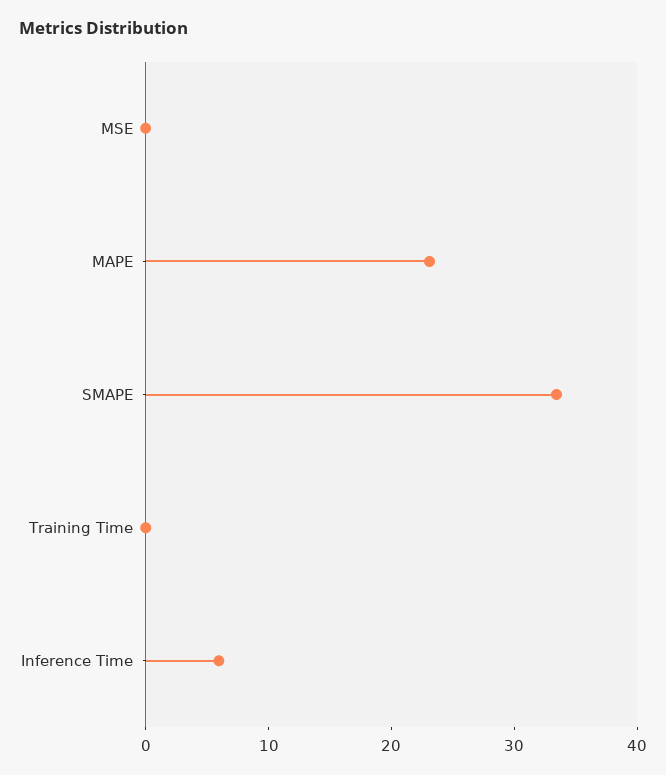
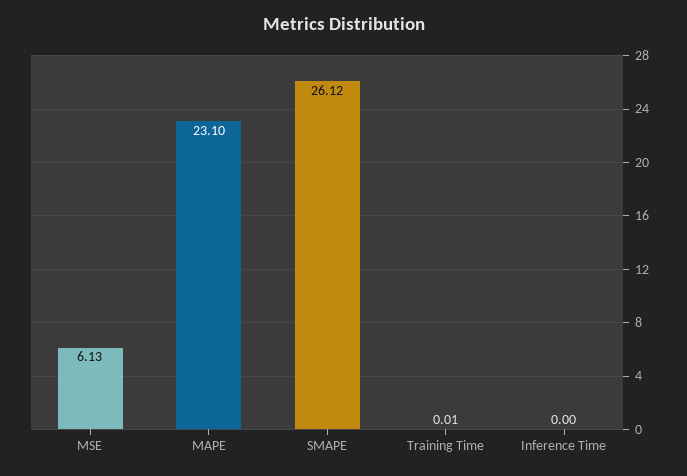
  {
-   "MSE": 0,
+   "MSE": 6.13,
    "MAPE": 23.1,
-   "SMAPE": 34,
+   "SMAPE": 26.12,
    "Training Time": 0.01,
-   "Inference Time": 6
+   "Inference Time": 0
  }

